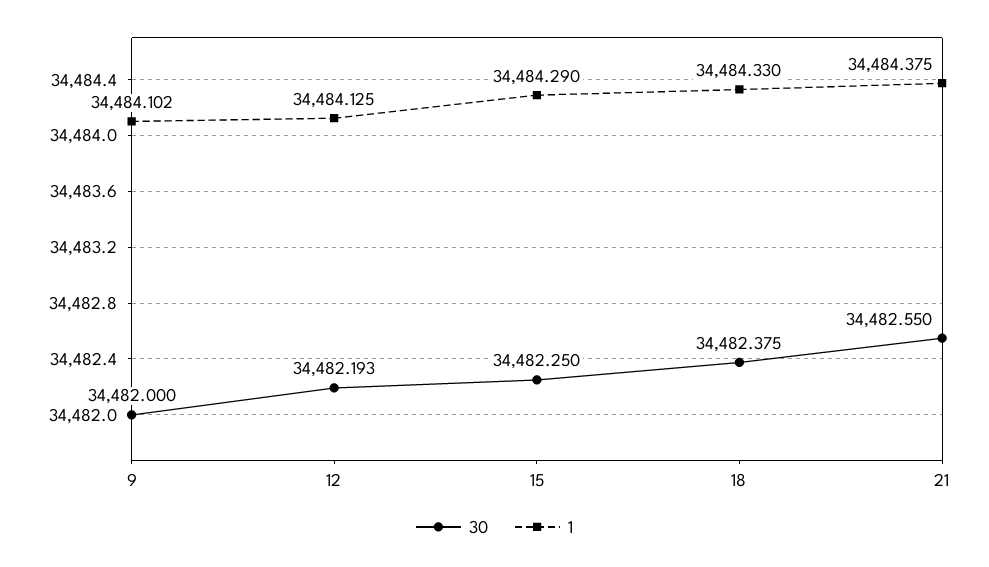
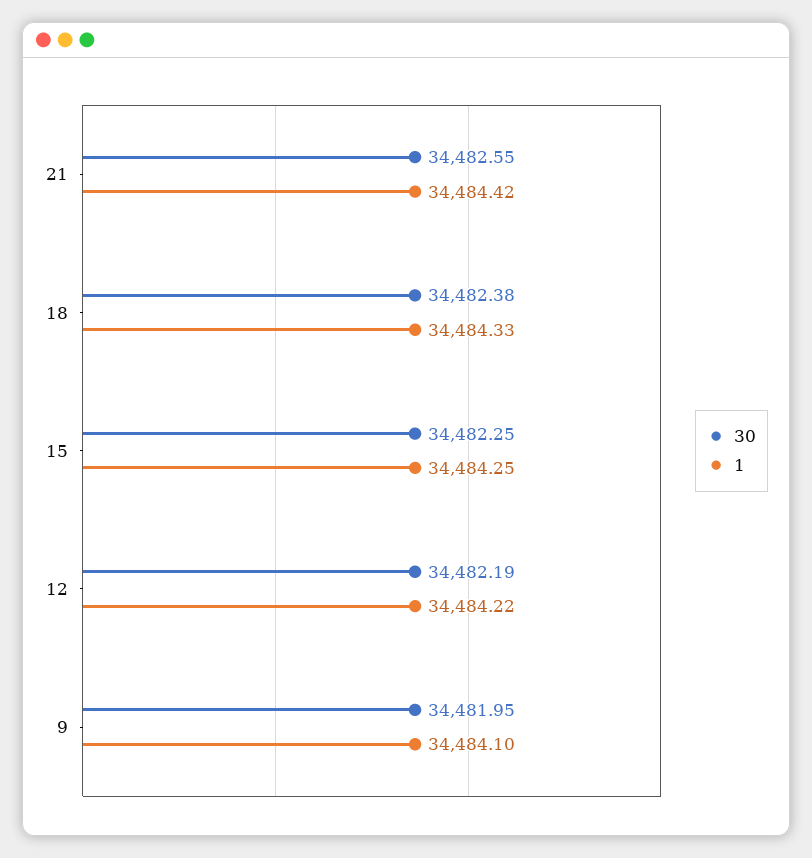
  {
    "30": {
-     "9": 34482,
+     "9": 34481.95,
      "12": 34482.193,
      "15": 34482.25,
      "18": 34482.375,
      "21": 34482.55
    },
    "1": {
      "9": 34484.102,
-     "12": 34484.125,
+     "12": 34484.22,
-     "15": 34484.29,
+     "15": 34484.25,
      "18": 34484.33,
-     "21": 34484.375
+     "21": 34484.42
    }
  }

